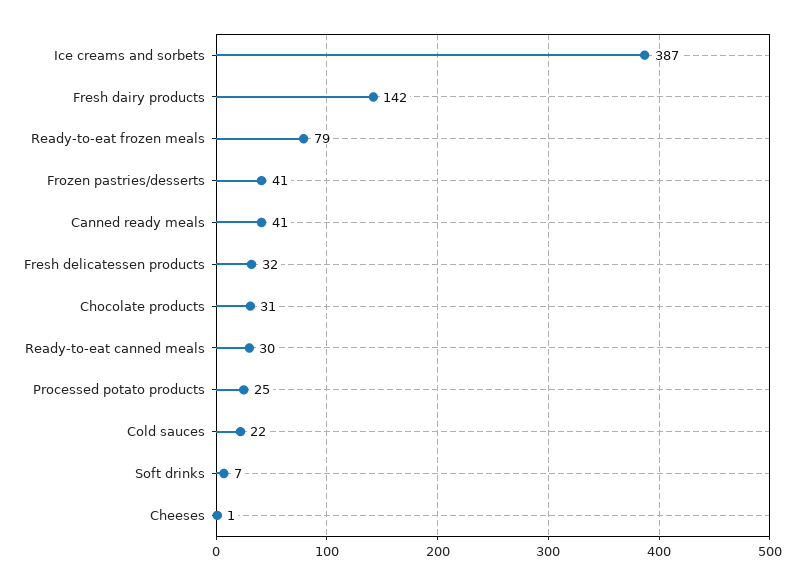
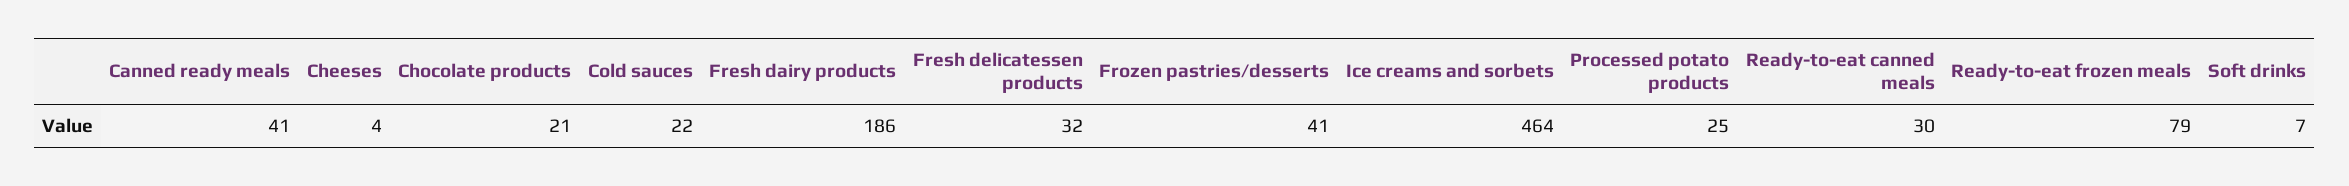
  {
-   "Ice creams and sorbets": 387,
+   "Ice creams and sorbets": 464,
-   "Fresh dairy products": 142,
+   "Fresh dairy products": 186,
    "Ready-to-eat frozen meals": 79,
    "Frozen pastries/desserts": 41,
    "Canned ready meals": 41,
    "Fresh delicatessen products": 32,
-   "Chocolate products": 31,
+   "Chocolate products": 21,
    "Ready-to-eat canned meals": 30,
    "Processed potato products": 25,
    "Cold sauces": 22,
    "Soft drinks": 7,
-   "Cheeses": 1
+   "Cheeses": 4
  }

